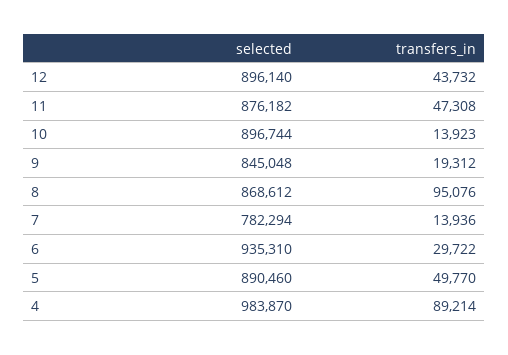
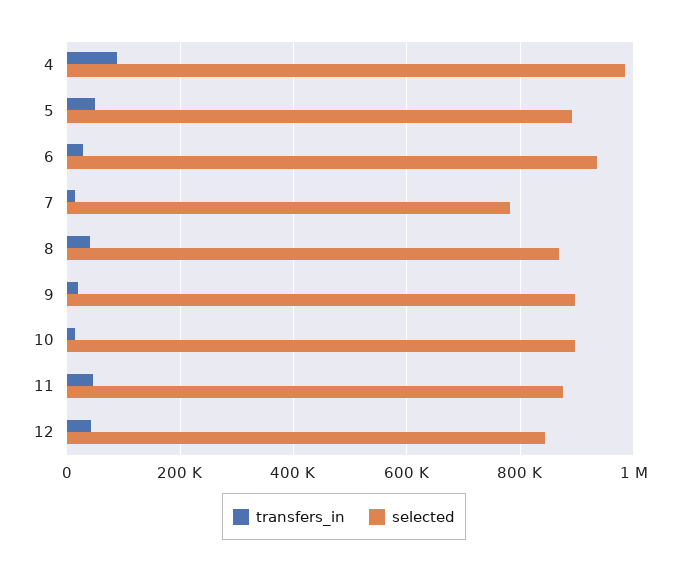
  {
    "selected": {
-     "12": 896140,
+     "12": 840000,
      "11": 876182,
      "10": 896744,
-     "9": 845048,
+     "9": 900000,
      "8": 868612,
      "7": 782294,
      "6": 935310,
      "5": 890460,
      "4": 983870
    },
    "transfers_in": {
      "12": 43732,
      "11": 47308,
      "10": 13923,
      "9": 19312,
-     "8": 95076,
+     "8": 40000,
      "7": 13936,
      "6": 29722,
      "5": 49770,
      "4": 89214
    }
  }

